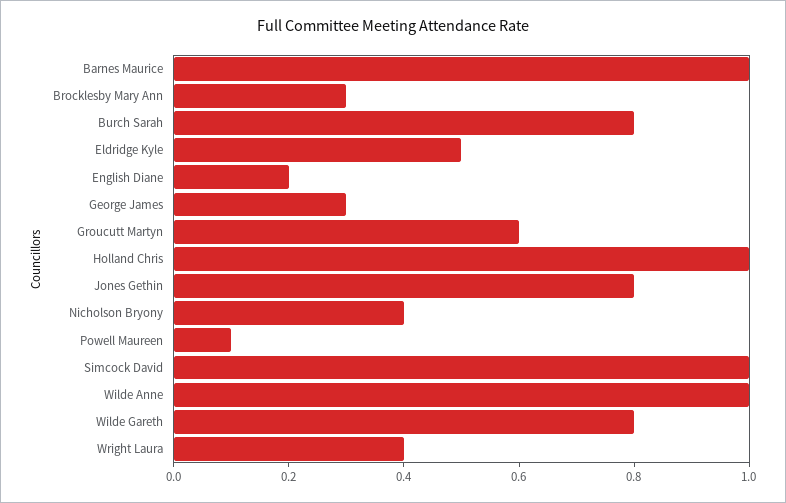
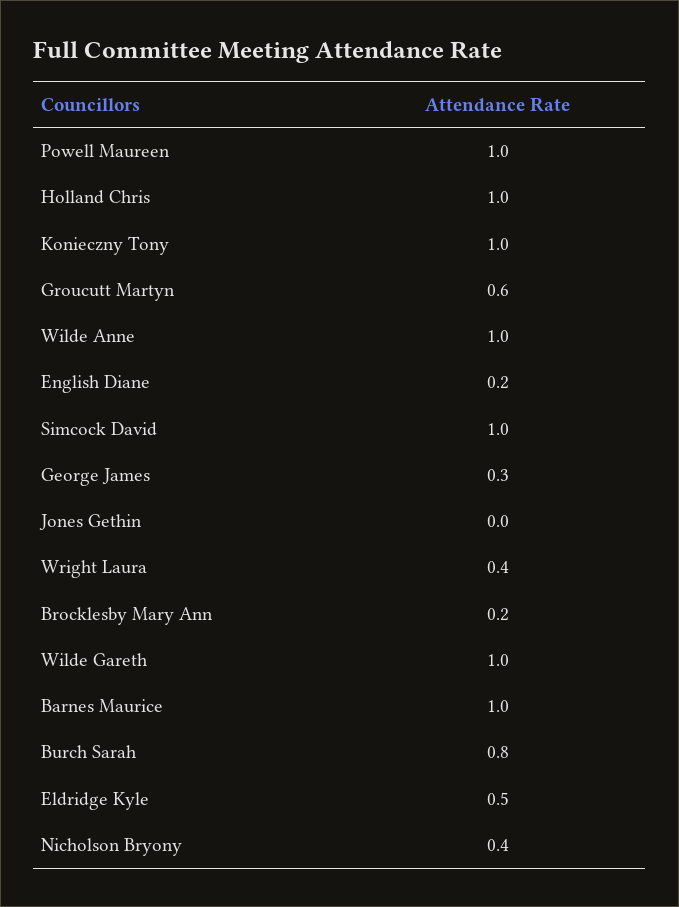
  {
    "Barnes Maurice": 1,
-   "Brocklesby Mary Ann": 0.3,
+   "Brocklesby Mary Ann": 0.2,
    "Burch Sarah": 0.8,
    "Eldridge Kyle": 0.5,
    "English Diane": 0.2,
    "George James": 0.3,
    "Groucutt Martyn": 0.6,
    "Holland Chris": 1,
-   "Jones Gethin": 0.8,
+   "Jones Gethin": 0,
    "Nicholson Bryony": 0.4,
-   "Powell Maureen": 0.1,
+   "Powell Maureen": 1,
    "Simcock David": 1,
    "Wilde Anne": 1,
-   "Wilde Gareth": 0.8,
+   "Wilde Gareth": 1,
-   "Wright Laura": 0.4
+   "Wright Laura": 0.4,
+   "Konieczny Tony": 1
  }

